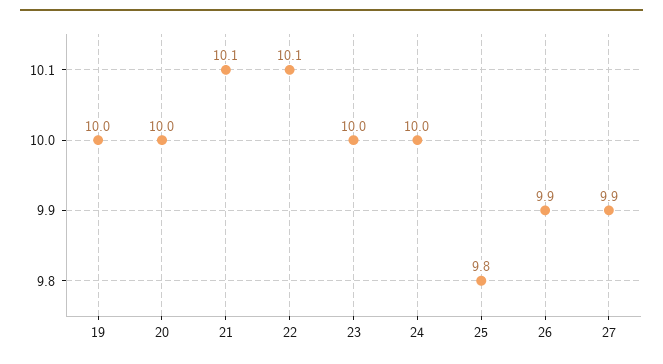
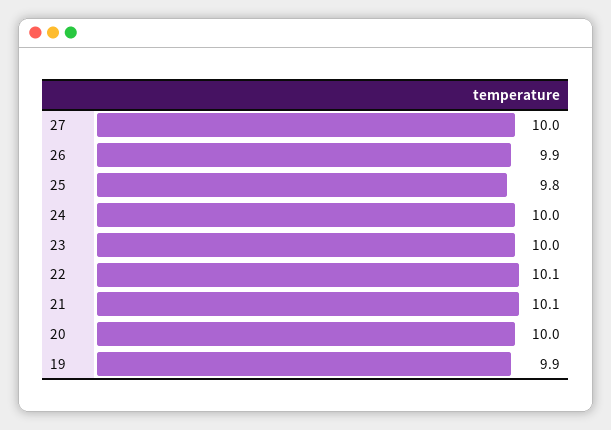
  {
-   "19": 10,
+   "19": 9.9,
    "20": 10,
    "21": 10.1,
    "22": 10.1,
    "23": 10,
    "24": 10,
    "25": 9.8,
    "26": 9.9,
-   "27": 9.9
+   "27": 10
  }

